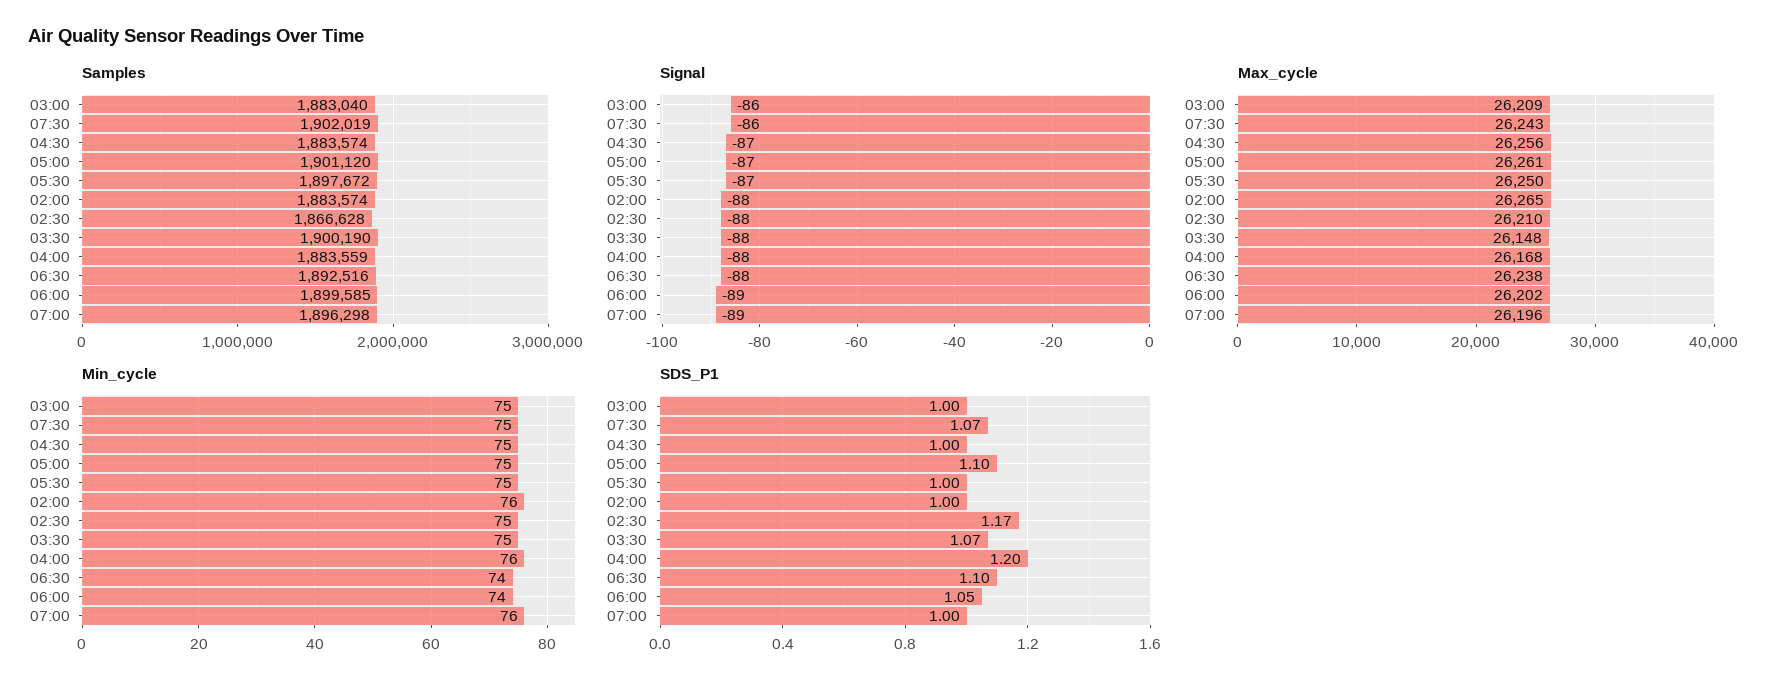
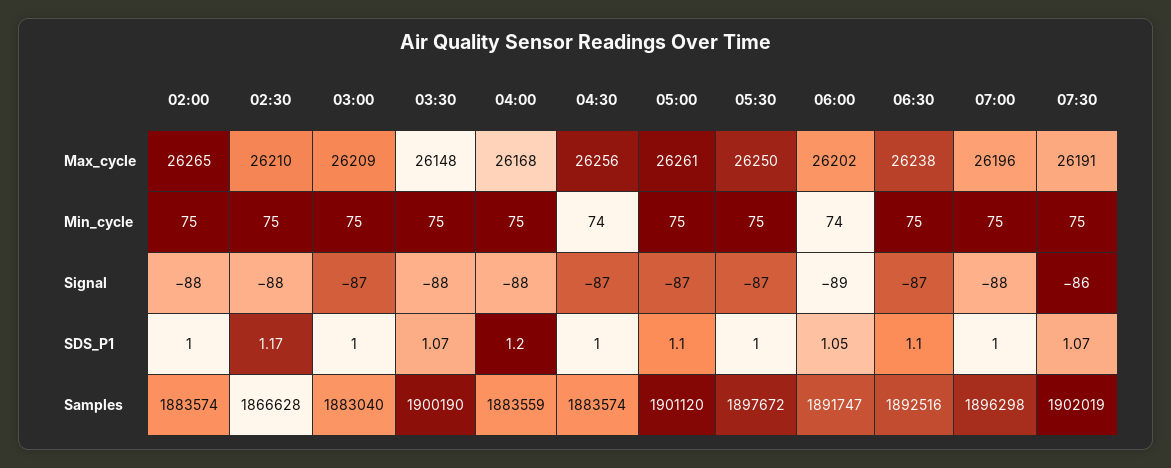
  {
    "Samples": {
      "03:00": 1883040,
      "07:30": 1902019,
      "04:30": 1883574,
      "05:00": 1901120,
      "05:30": 1897672,
      "02:00": 1883574,
      "02:30": 1866628,
      "03:30": 1900190,
      "04:00": 1883559,
      "06:30": 1892516,
-     "06:00": 1899585,
+     "06:00": 1891747,
      "07:00": 1896298
    },
    "Signal": {
-     "03:00": -86,
+     "03:00": -87,
      "07:30": -86,
      "04:30": -87,
      "05:00": -87,
      "05:30": -87,
      "02:00": -88,
      "02:30": -88,
      "03:30": -88,
      "04:00": -88,
-     "06:30": -88,
+     "06:30": -87,
      "06:00": -89,
-     "07:00": -89
+     "07:00": -88
    },
    "Max_cycle": {
      "03:00": 26209,
-     "07:30": 26243,
+     "07:30": 26191,
      "04:30": 26256,
      "05:00": 26261,
      "05:30": 26250,
      "02:00": 26265,
      "02:30": 26210,
      "03:30": 26148,
      "04:00": 26168,
      "06:30": 26238,
      "06:00": 26202,
      "07:00": 26196
    },
    "Min_cycle": {
      "03:00": 75,
      "07:30": 75,
-     "04:30": 75,
+     "04:30": 74,
      "05:00": 75,
      "05:30": 75,
-     "02:00": 76,
+     "02:00": 75,
      "02:30": 75,
      "03:30": 75,
-     "04:00": 76,
+     "04:00": 75,
-     "06:30": 74,
+     "06:30": 75,
      "06:00": 74,
-     "07:00": 76
+     "07:00": 75
    },
    "SDS_P1": {
      "03:00": 1,
      "07:30": 1.07,
      "04:30": 1,
      "05:00": 1.1,
      "05:30": 1,
      "02:00": 1,
      "02:30": 1.17,
      "03:30": 1.07,
      "04:00": 1.2,
      "06:30": 1.1,
      "06:00": 1.05,
      "07:00": 1
    }
  }

